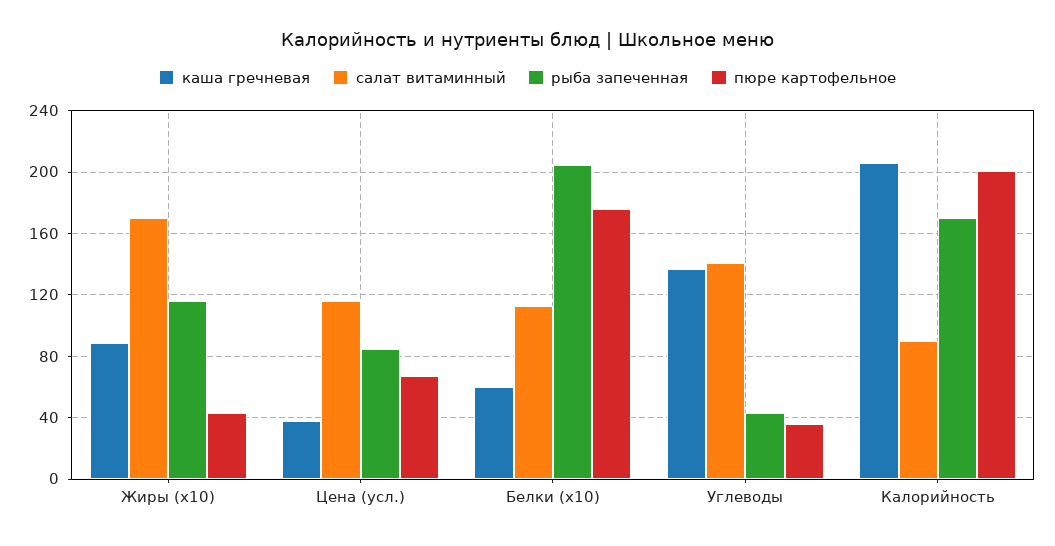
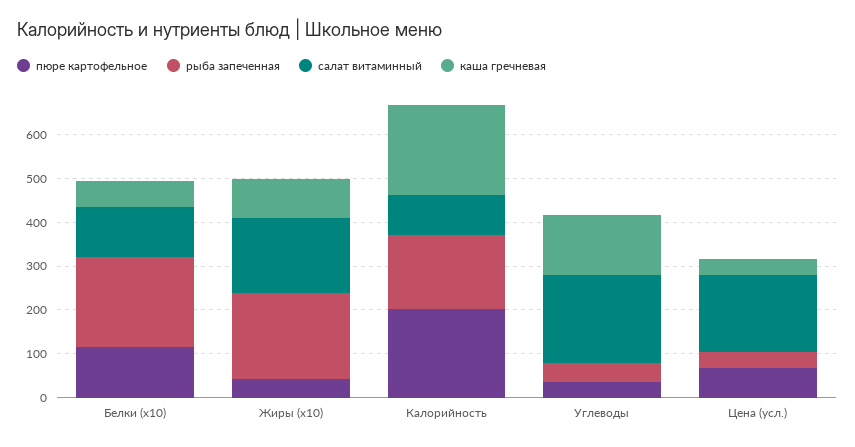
  {
    "каша гречневая": {
      "Жиры (x10)": 90,
      "Цена (усл.)": 40,
      "Белки (x10)": 60,
      "Углеводы": 135,
      "Калорийность": 205
    },
    "салат витаминный": {
      "Жиры (x10)": 170,
-     "Цена (усл.)": 115,
+     "Цена (усл.)": 180,
      "Белки (x10)": 115,
-     "Углеводы": 140,
+     "Углеводы": 200,
      "Калорийность": 90
    },
    "рыба запеченная": {
-     "Жиры (x10)": 115,
+     "Жиры (x10)": 200,
-     "Цена (усл.)": 85,
+     "Цена (усл.)": 40,
      "Белки (x10)": 205,
      "Углеводы": 45,
      "Калорийность": 170
    },
    "пюре картофельное": {
      "Жиры (x10)": 45,
      "Цена (усл.)": 65,
-     "Белки (x10)": 175,
+     "Белки (x10)": 120,
      "Углеводы": 35,
      "Калорийность": 200
    }
  }

